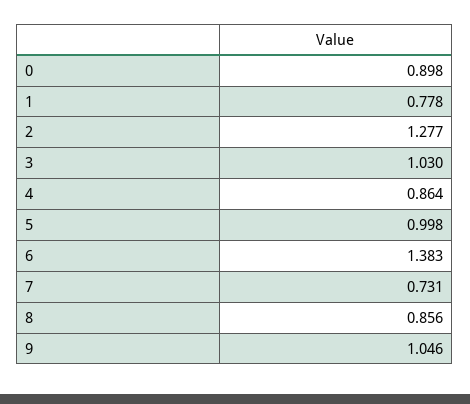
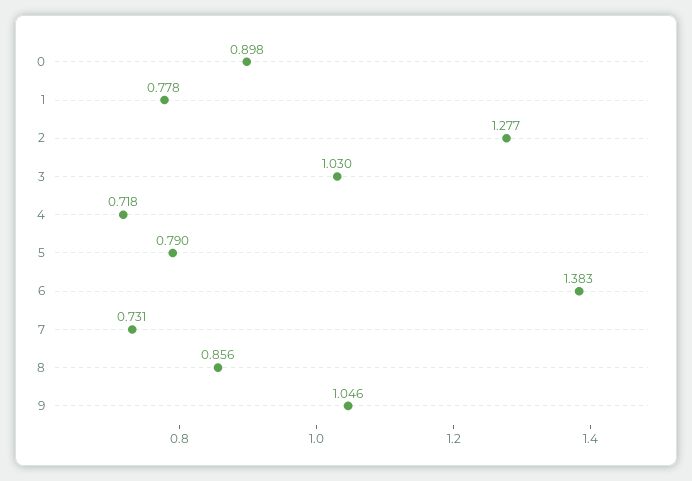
  {
    "0": 0.898,
    "1": 0.778,
    "2": 1.277,
    "3": 1.03,
-   "4": 0.864,
+   "4": 0.718,
-   "5": 0.998,
+   "5": 0.79,
    "6": 1.383,
    "7": 0.731,
    "8": 0.856,
    "9": 1.046
  }

